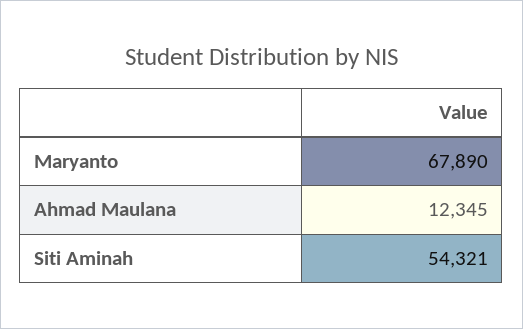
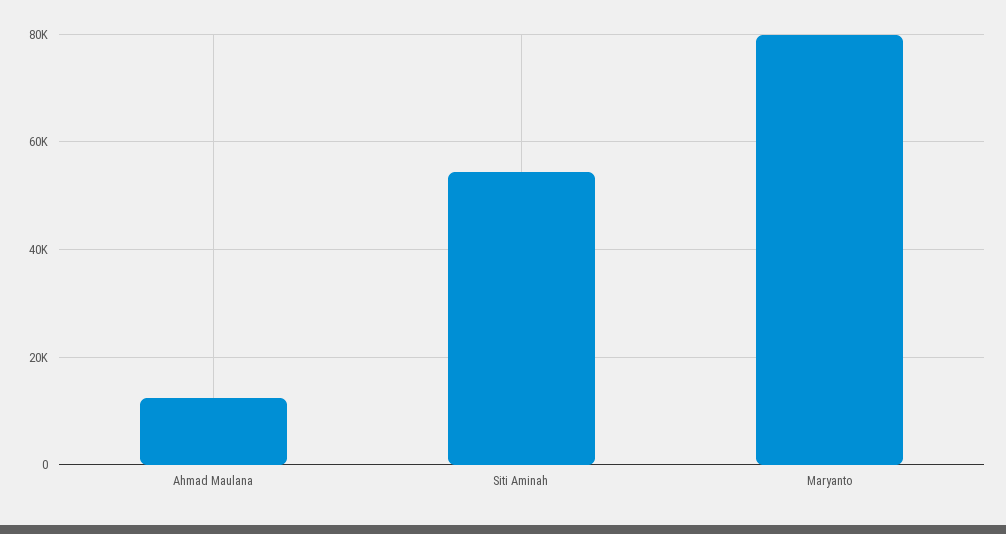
  {
-   "Maryanto": 67890,
+   "Maryanto": 80000,
    "Ahmad Maulana": 12345,
    "Siti Aminah": 54321
  }

